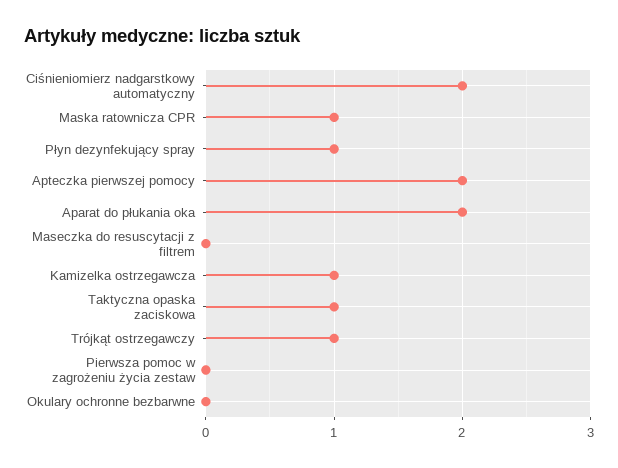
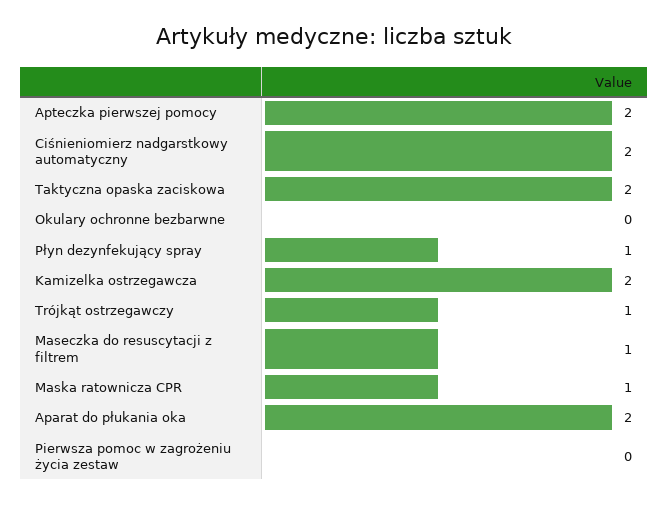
  {
    "Ciśnieniomierz nadgarstkowy automatyczny": 2,
    "Maska ratownicza CPR": 1,
    "Płyn dezynfekujący spray": 1,
    "Apteczka pierwszej pomocy": 2,
    "Aparat do płukania oka": 2,
-   "Maseczka do resuscytacji z filtrem": 0,
+   "Maseczka do resuscytacji z filtrem": 1,
-   "Kamizelka ostrzegawcza": 1,
+   "Kamizelka ostrzegawcza": 2,
-   "Taktyczna opaska zaciskowa": 1,
+   "Taktyczna opaska zaciskowa": 2,
    "Trójkąt ostrzegawczy": 1,
    "Pierwsza pomoc w zagrożeniu życia zestaw": 0,
    "Okulary ochronne bezbarwne": 0
  }

